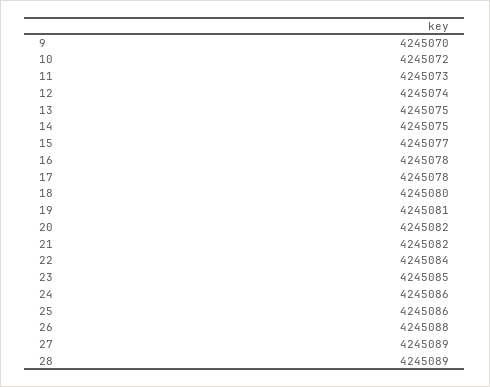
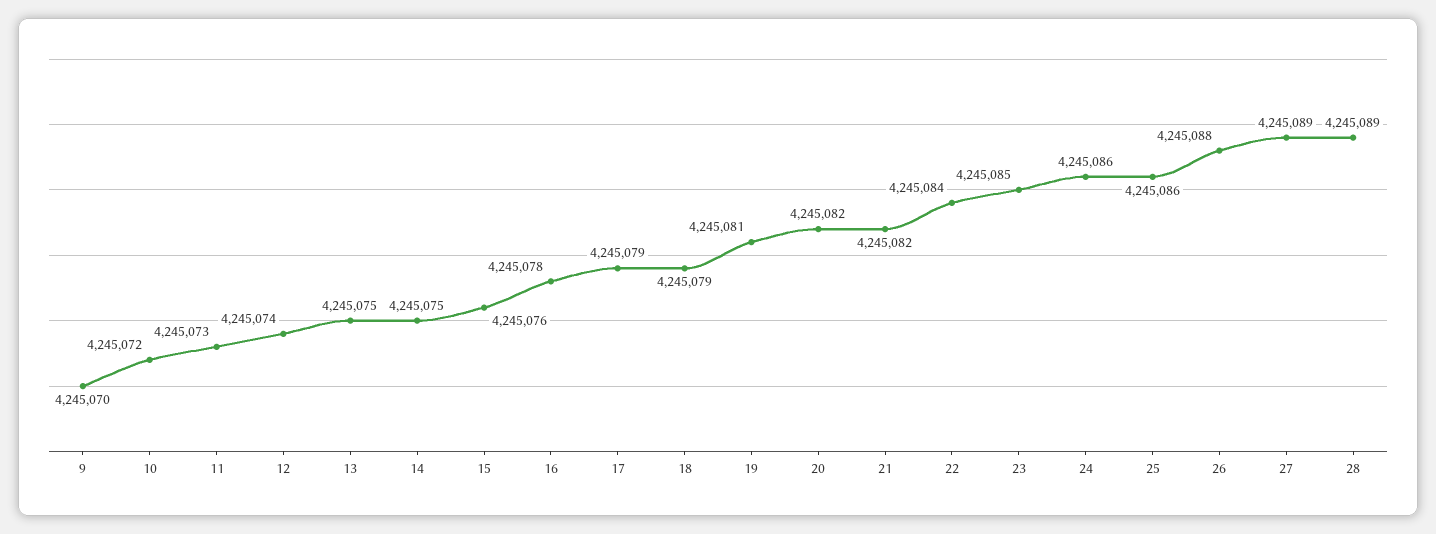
  {
    "9": 4245070,
    "10": 4245072,
    "11": 4245073,
    "12": 4245074,
    "13": 4245075,
    "14": 4245075,
-   "15": 4245077,
+   "15": 4245076,
    "16": 4245078,
-   "17": 4245078,
+   "17": 4245079,
-   "18": 4245080,
+   "18": 4245079,
    "19": 4245081,
    "20": 4245082,
    "21": 4245082,
    "22": 4245084,
    "23": 4245085,
    "24": 4245086,
    "25": 4245086,
    "26": 4245088,
    "27": 4245089,
    "28": 4245089
  }

